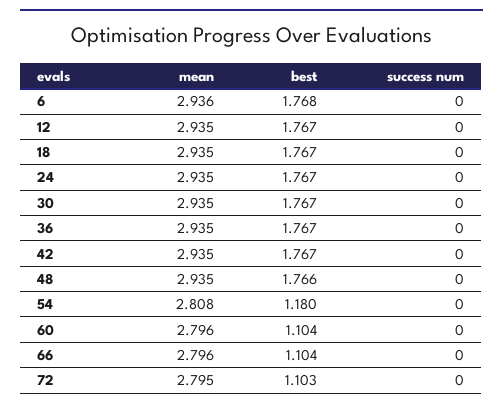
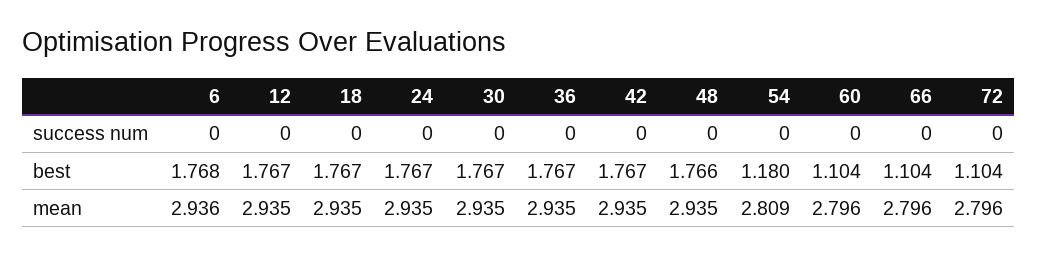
  {
    "mean": {
      "6": 2.936,
      "12": 2.935,
      "18": 2.935,
      "24": 2.935,
      "30": 2.935,
      "36": 2.935,
      "42": 2.935,
      "48": 2.935,
-     "54": 2.808,
+     "54": 2.809,
      "60": 2.796,
      "66": 2.796,
-     "72": 2.795
+     "72": 2.796
    },
    "best": {
      "6": 1.768,
      "12": 1.767,
      "18": 1.767,
      "24": 1.767,
      "30": 1.767,
      "36": 1.767,
      "42": 1.767,
      "48": 1.766,
      "54": 1.18,
      "60": 1.104,
      "66": 1.104,
-     "72": 1.103
+     "72": 1.104
    },
    "success num": {
      "6": 0,
      "12": 0,
      "18": 0,
      "24": 0,
      "30": 0,
      "36": 0,
      "42": 0,
      "48": 0,
      "54": 0,
      "60": 0,
      "66": 0,
      "72": 0
    }
  }

